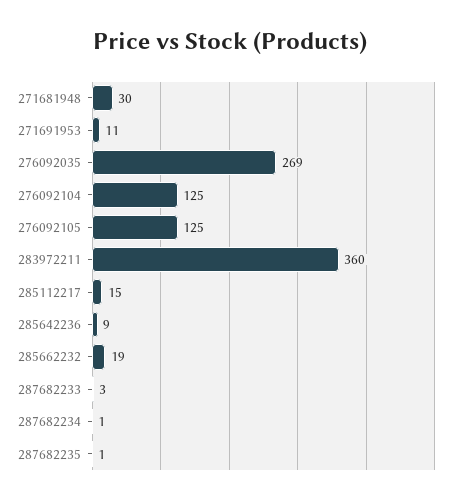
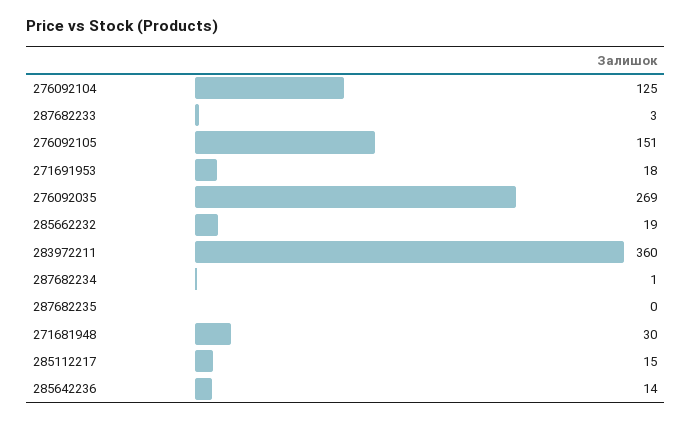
  {
    "271681948": 30,
-   "271691953": 11,
+   "271691953": 18,
    "276092035": 269,
    "276092104": 125,
-   "276092105": 125,
+   "276092105": 151,
    "283972211": 360,
    "285112217": 15,
-   "285642236": 9,
+   "285642236": 14,
    "285662232": 19,
    "287682233": 3,
    "287682234": 1,
-   "287682235": 1
+   "287682235": 0
  }

